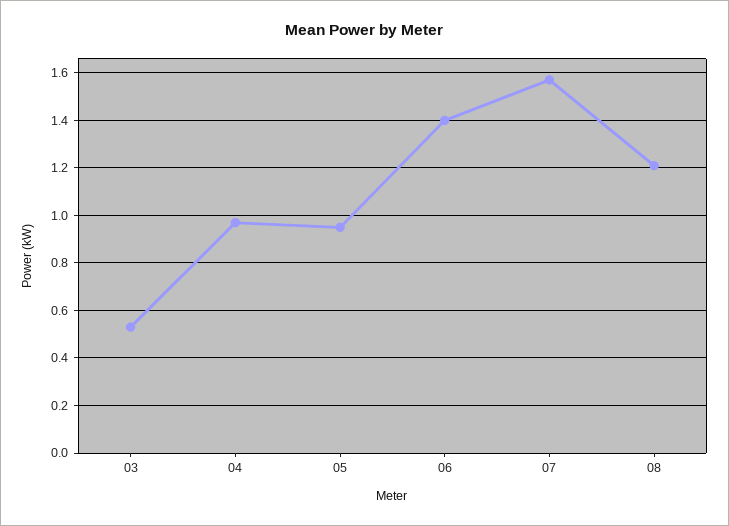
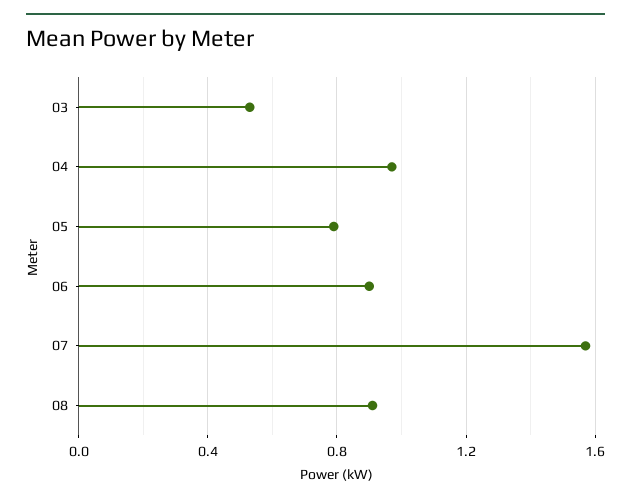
  {
    "03": 0.55,
    "04": 0.95,
-   "05": 0.95,
+   "05": 0.8,
-   "06": 1.4,
+   "06": 0.9,
    "07": 1.55,
-   "08": 1.2
+   "08": 0.9
  }

